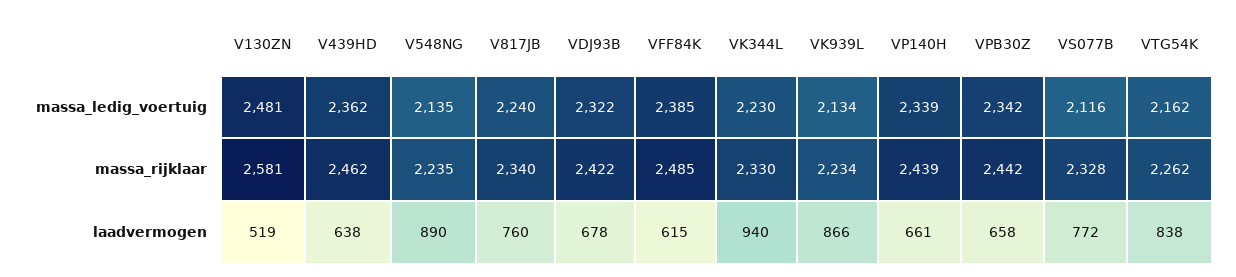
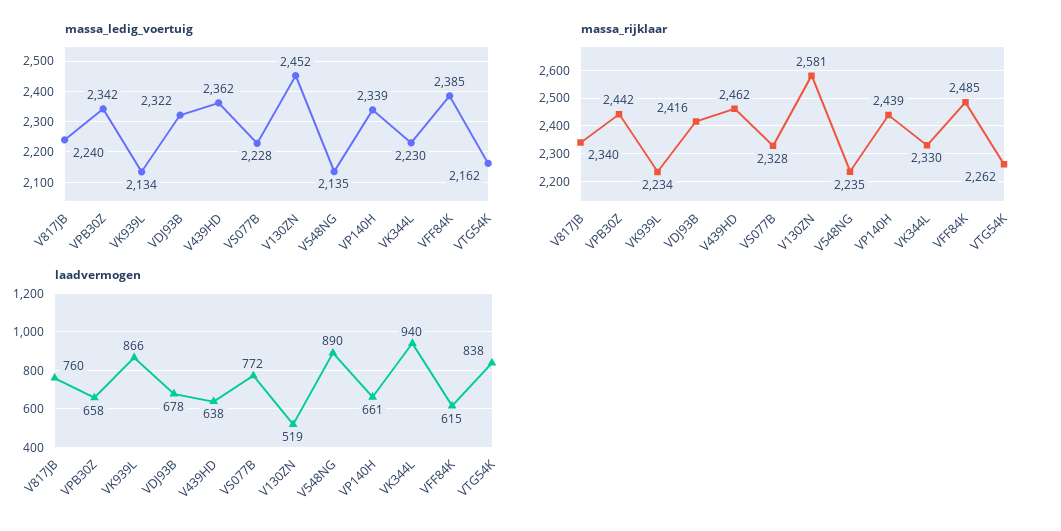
  {
    "massa_ledig_voertuig": {
-     "V130ZN": 2481,
+     "V130ZN": 2452,
      "V439HD": 2362,
      "V548NG": 2135,
      "V817JB": 2240,
      "VDJ93B": 2322,
      "VFF84K": 2385,
      "VK344L": 2230,
      "VK939L": 2134,
      "VP140H": 2339,
      "VPB30Z": 2342,
-     "VS077B": 2116,
+     "VS077B": 2228,
      "VTG54K": 2162
    },
    "massa_rijklaar": {
      "V130ZN": 2581,
      "V439HD": 2462,
      "V548NG": 2235,
      "V817JB": 2340,
-     "VDJ93B": 2422,
+     "VDJ93B": 2416,
      "VFF84K": 2485,
      "VK344L": 2330,
      "VK939L": 2234,
      "VP140H": 2439,
      "VPB30Z": 2442,
      "VS077B": 2328,
      "VTG54K": 2262
    },
    "laadvermogen": {
      "V130ZN": 519,
      "V439HD": 638,
      "V548NG": 890,
      "V817JB": 760,
      "VDJ93B": 678,
      "VFF84K": 615,
      "VK344L": 940,
      "VK939L": 866,
      "VP140H": 661,
      "VPB30Z": 658,
      "VS077B": 772,
      "VTG54K": 838
    }
  }

